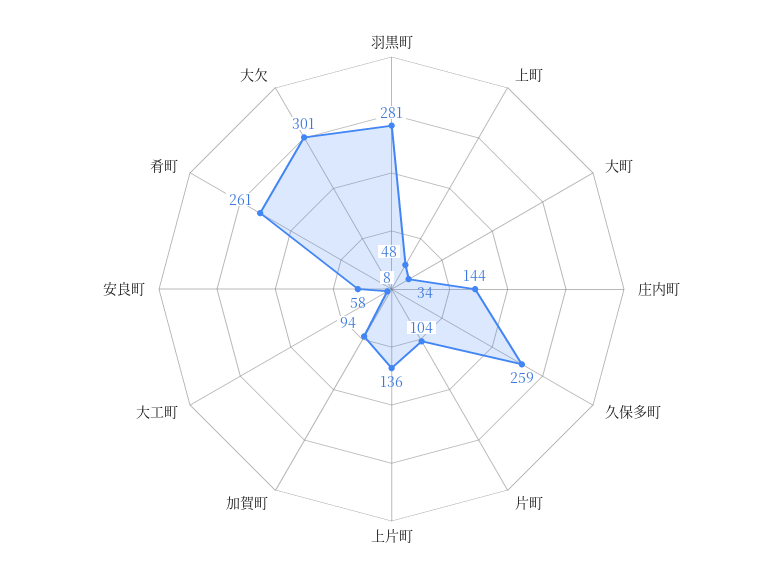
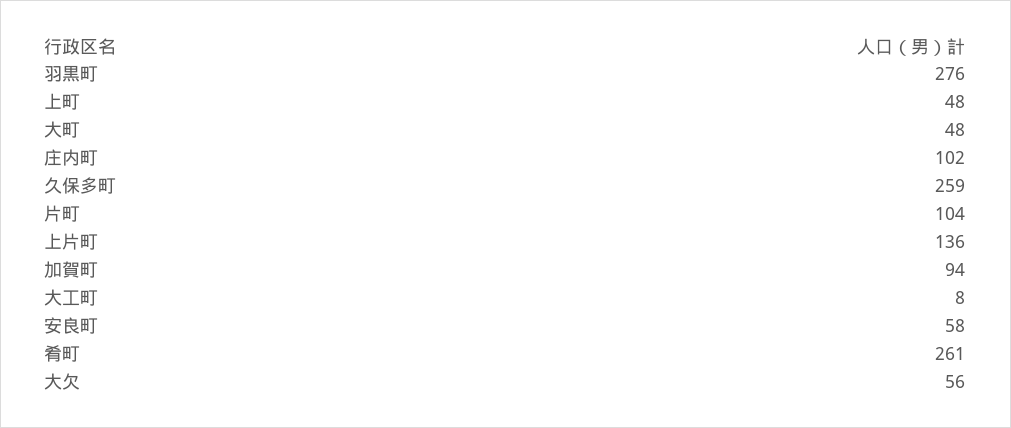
  {
-   "羽黒町": 281,
+   "羽黒町": 276,
    "上町": 48,
-   "大町": 34,
+   "大町": 48,
-   "庄内町": 144,
+   "庄内町": 102,
    "久保多町": 259,
    "片町": 104,
    "上片町": 136,
    "加賀町": 94,
    "大工町": 8,
    "安良町": 58,
    "肴町": 261,
-   "大欠": 301
+   "大欠": 56
  }

